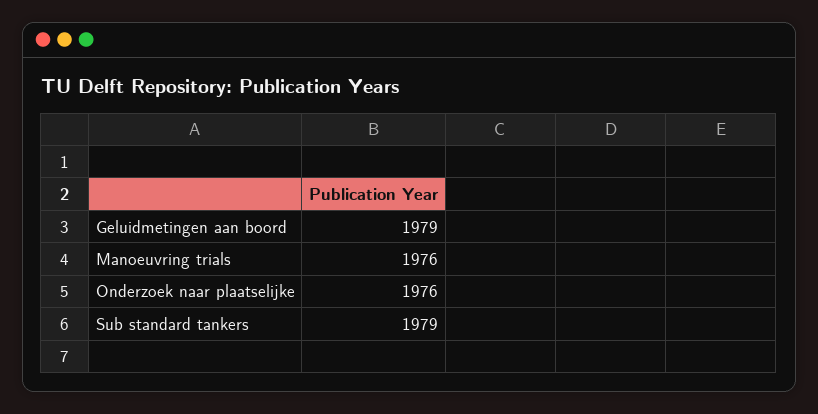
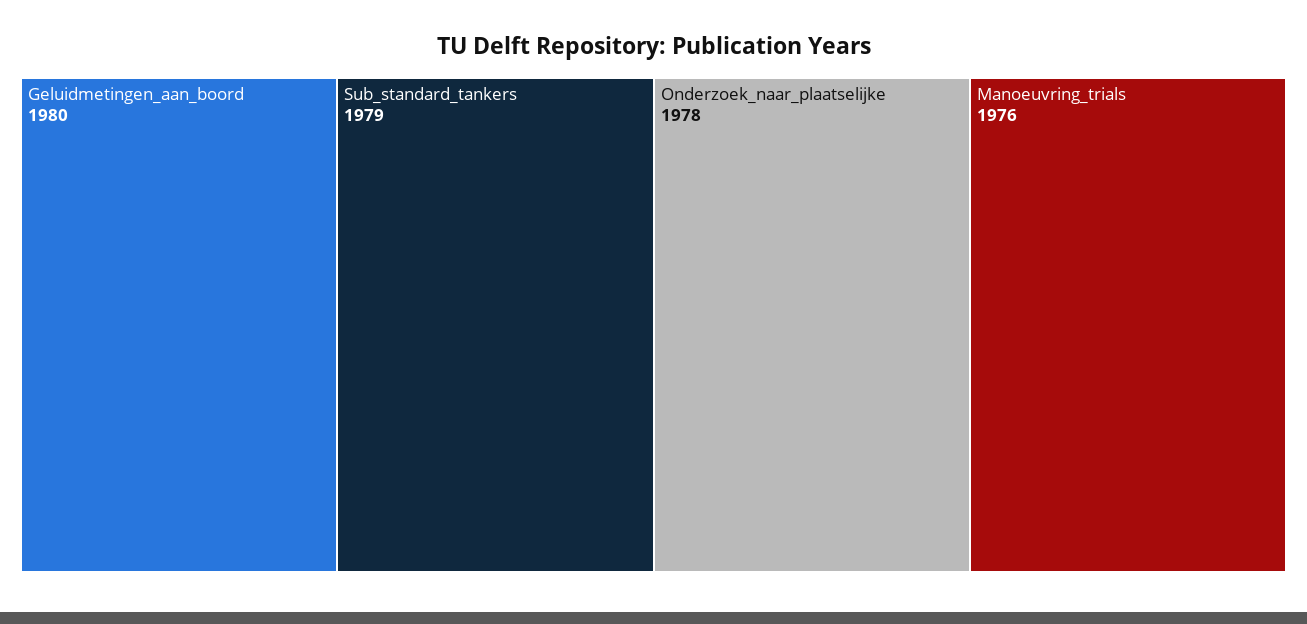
  {
-   "Geluidmetingen aan boord": 1979,
+   "Geluidmetingen aan boord": 1980,
    "Manoeuvring trials": 1976,
-   "Onderzoek naar plaatselijke": 1976,
+   "Onderzoek naar plaatselijke": 1978,
    "Sub standard tankers": 1979
  }

